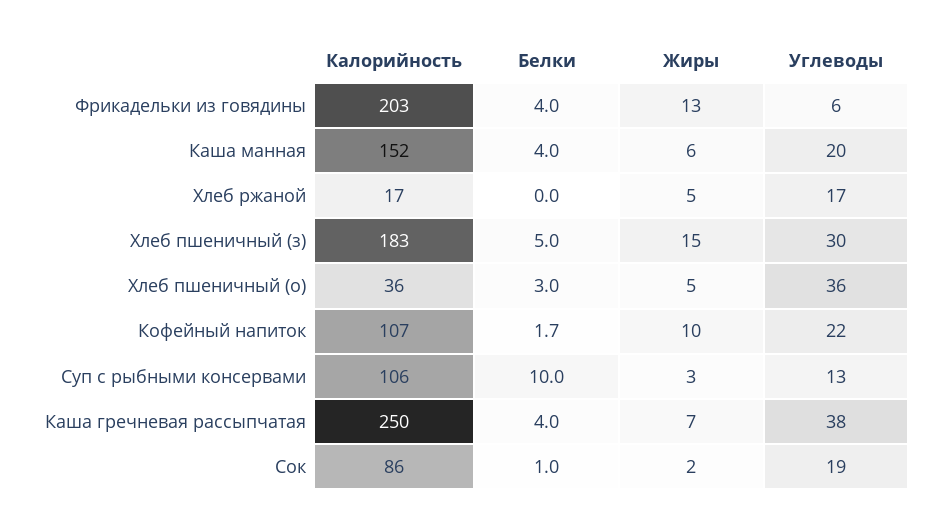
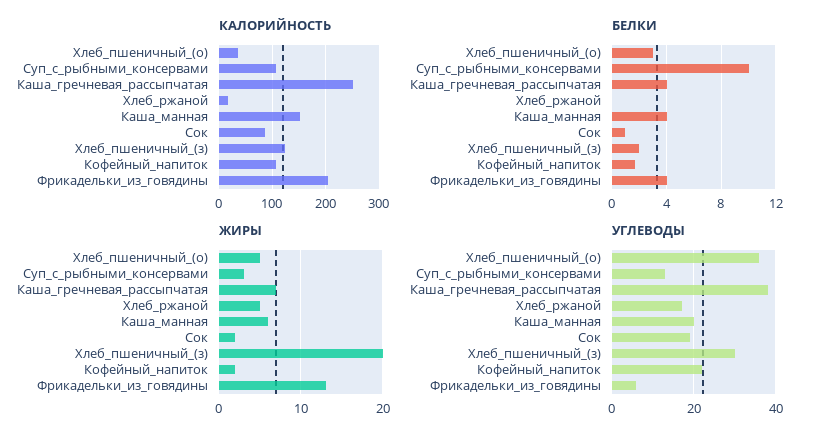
  {
    "Калорийность": {
      "Фрикадельки из говядины": 203,
      "Каша манная": 152,
      "Хлеб ржаной": 17,
-     "Хлеб пшеничный (з)": 183,
+     "Хлеб пшеничный (з)": 120,
      "Хлеб пшеничный (о)": 36,
      "Кофейный напиток": 107,
      "Суп с рыбными консервами": 106,
      "Каша гречневая рассыпчатая": 250,
      "Сок": 86
    },
    "Белки": {
      "Фрикадельки из говядины": 4,
      "Каша манная": 4,
      "Хлеб ржаной": 0,
-     "Хлеб пшеничный (з)": 5,
+     "Хлеб пшеничный (з)": 2,
      "Хлеб пшеничный (о)": 3,
      "Кофейный напиток": 1.7,
      "Суп с рыбными консервами": 10,
      "Каша гречневая рассыпчатая": 4,
      "Сок": 1
    },
    "Жиры": {
      "Фрикадельки из говядины": 13,
      "Каша манная": 6,
      "Хлеб ржаной": 5,
-     "Хлеб пшеничный (з)": 15,
+     "Хлеб пшеничный (з)": 20,
      "Хлеб пшеничный (о)": 5,
-     "Кофейный напиток": 10,
+     "Кофейный напиток": 2,
      "Суп с рыбными консервами": 3,
      "Каша гречневая рассыпчатая": 7,
      "Сок": 2
    },
    "Углеводы": {
      "Фрикадельки из говядины": 6,
      "Каша манная": 20,
      "Хлеб ржаной": 17,
      "Хлеб пшеничный (з)": 30,
      "Хлеб пшеничный (о)": 36,
      "Кофейный напиток": 22,
      "Суп с рыбными консервами": 13,
      "Каша гречневая рассыпчатая": 38,
      "Сок": 19
    }
  }

